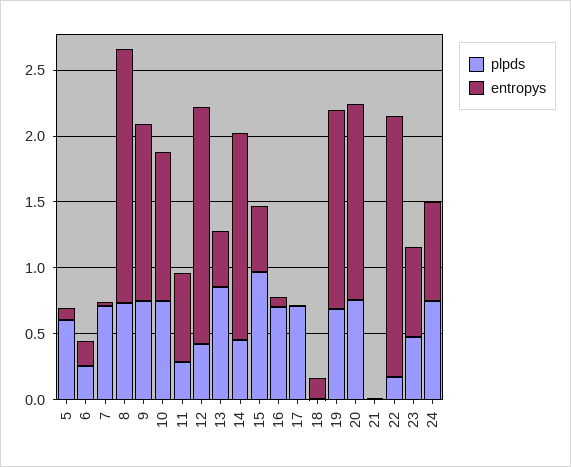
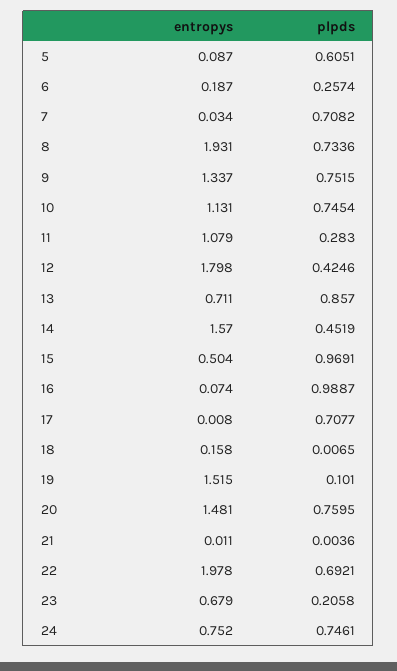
  {
    "plpds": {
      "5": 0.6051,
      "6": 0.2574,
      "7": 0.7082,
      "8": 0.7336,
      "9": 0.7515,
      "10": 0.7454,
      "11": 0.283,
      "12": 0.4246,
      "13": 0.857,
      "14": 0.4519,
      "15": 0.9691,
-     "16": 0.7,
+     "16": 0.9887,
      "17": 0.7077,
      "18": 0.0065,
-     "19": 0.7,
+     "19": 0.101,
      "20": 0.7595,
      "21": 0.0036,
-     "22": 0.2,
+     "22": 0.6921,
-     "23": 0.5,
+     "23": 0.2058,
      "24": 0.7461
    },
    "entropys": {
      "5": 0.087,
      "6": 0.187,
      "7": 0.034,
      "8": 1.931,
      "9": 1.337,
      "10": 1.131,
-     "11": 0.7,
+     "11": 1.079,
      "12": 1.798,
-     "13": 0.4,
+     "13": 0.711,
      "14": 1.57,
      "15": 0.504,
      "16": 0.074,
      "17": 0.008,
      "18": 0.158,
      "19": 1.515,
      "20": 1.481,
      "21": 0.011,
      "22": 1.978,
      "23": 0.679,
      "24": 0.752
    }
  }

